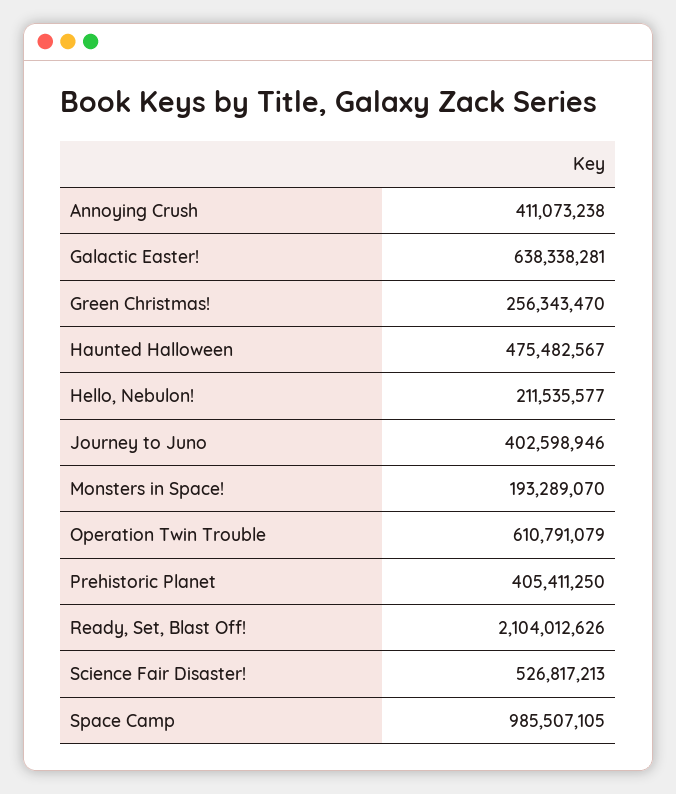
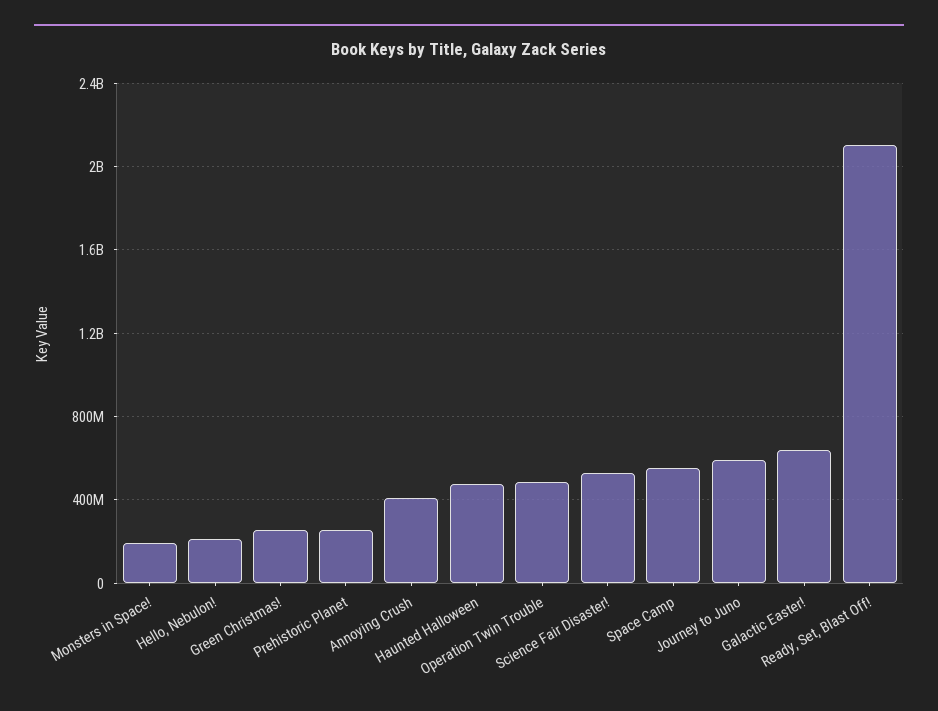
  {
    "Annoying Crush": 411073238,
    "Galactic Easter!": 638338281,
    "Green Christmas!": 256343470,
    "Haunted Halloween": 475482567,
    "Hello, Nebulon!": 211535577,
-   "Journey to Juno": 402598946,
+   "Journey to Juno": 600000000,
    "Monsters in Space!": 193289070,
-   "Operation Twin Trouble": 610791079,
+   "Operation Twin Trouble": 500000000,
-   "Prehistoric Planet": 405411250,
+   "Prehistoric Planet": 250000000,
    "Ready, Set, Blast Off!": 2104012626,
    "Science Fair Disaster!": 526817213,
-   "Space Camp": 985507105
+   "Space Camp": 550000000
  }

